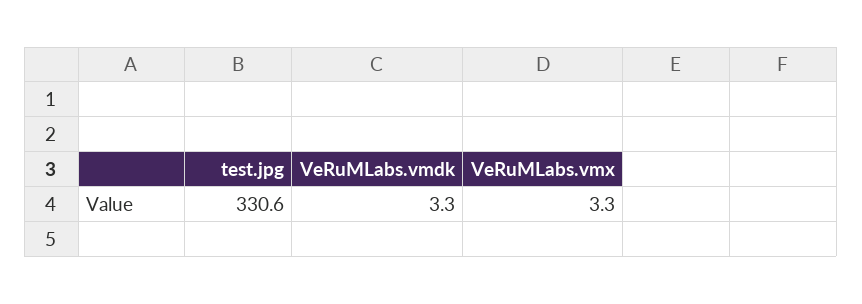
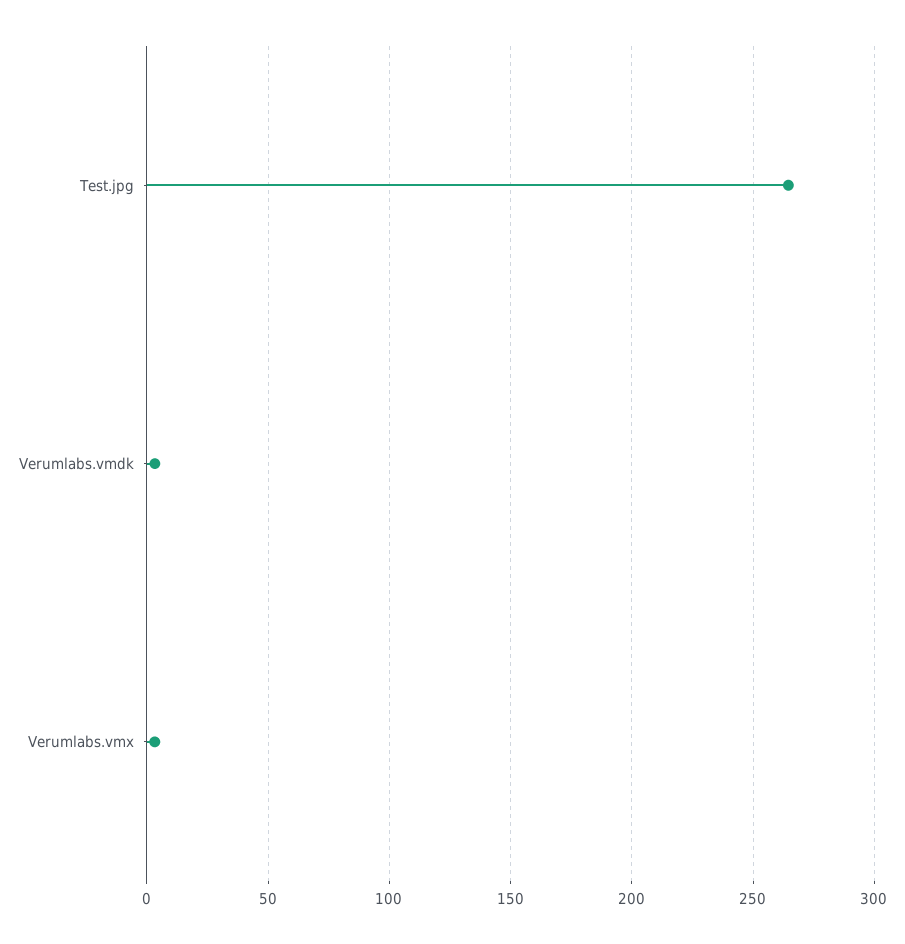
  {
-   "test.jpg": 330.6,
+   "test.jpg": 265,
    "VeRuMLabs.vmdk": 3.3,
    "VeRuMLabs.vmx": 3.3
  }

